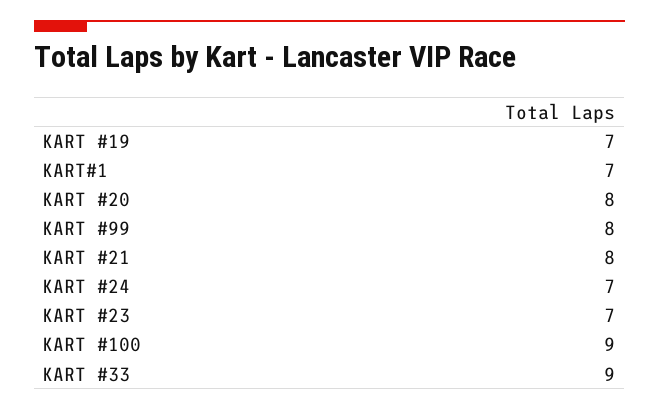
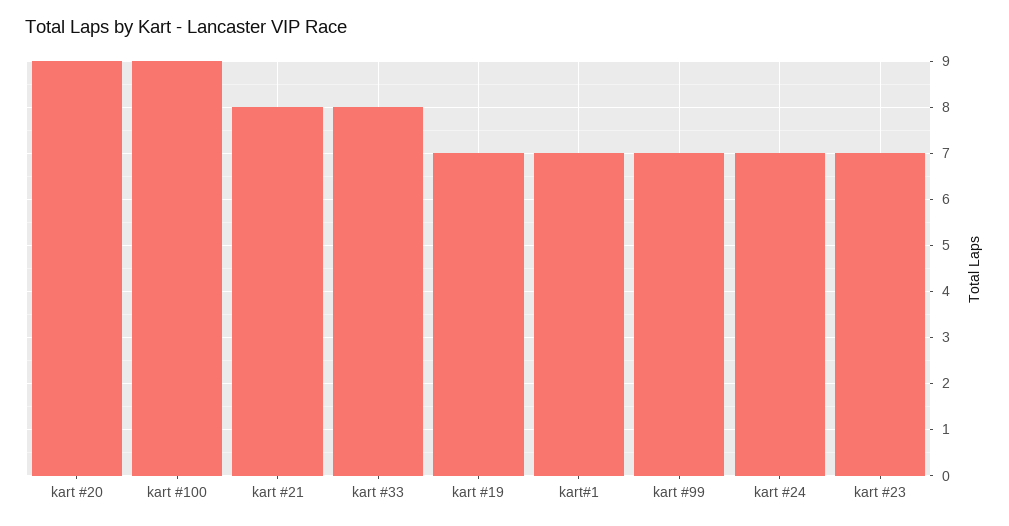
  {
    "KART #19": 7,
    "KART#1": 7,
-   "KART #20": 8,
+   "KART #20": 9,
-   "KART #99": 8,
+   "KART #99": 7,
    "KART #21": 8,
    "KART #24": 7,
    "KART #23": 7,
    "KART #100": 9,
-   "KART #33": 9
+   "KART #33": 8
  }

